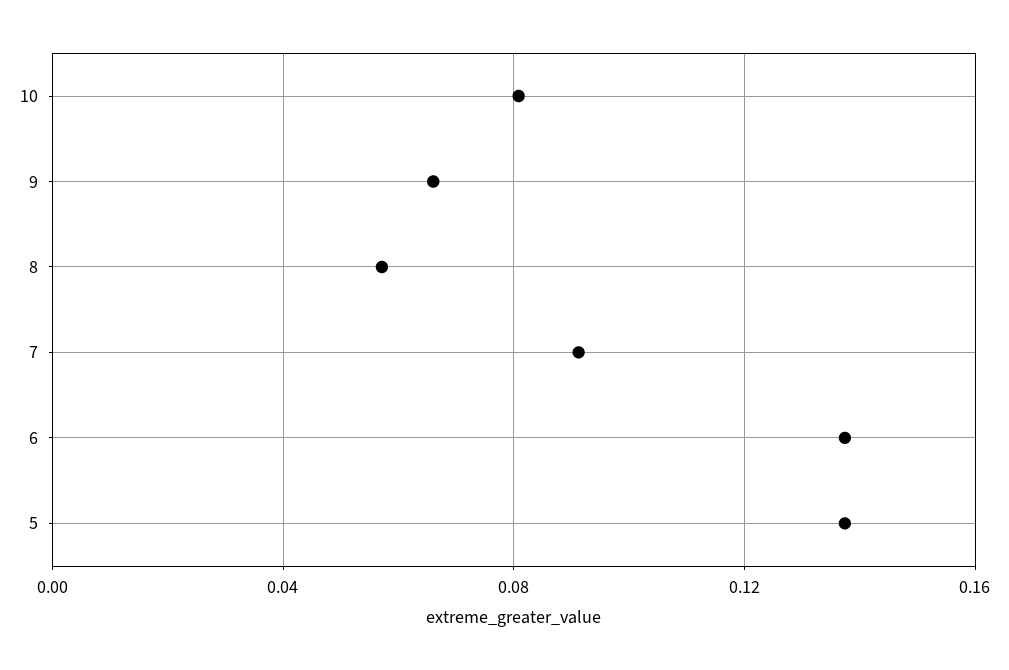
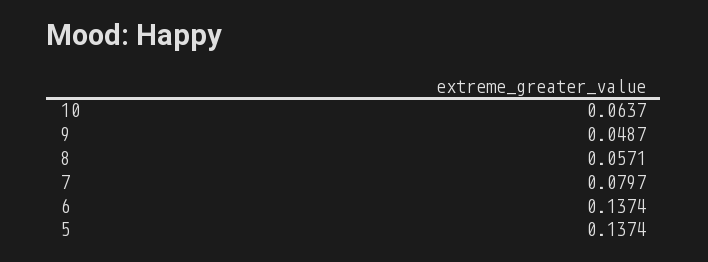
  {
-   "10": 0.08,
+   "10": 0.0637,
-   "9": 0.065,
+   "9": 0.0487,
    "8": 0.0571,
-   "7": 0.09,
+   "7": 0.0797,
    "6": 0.1374,
    "5": 0.1374
  }

